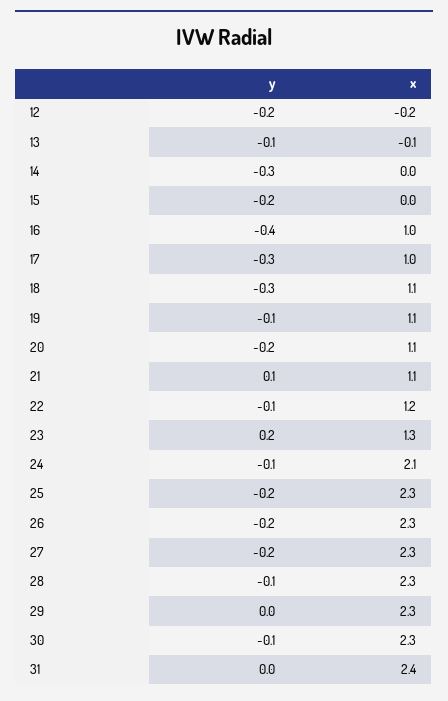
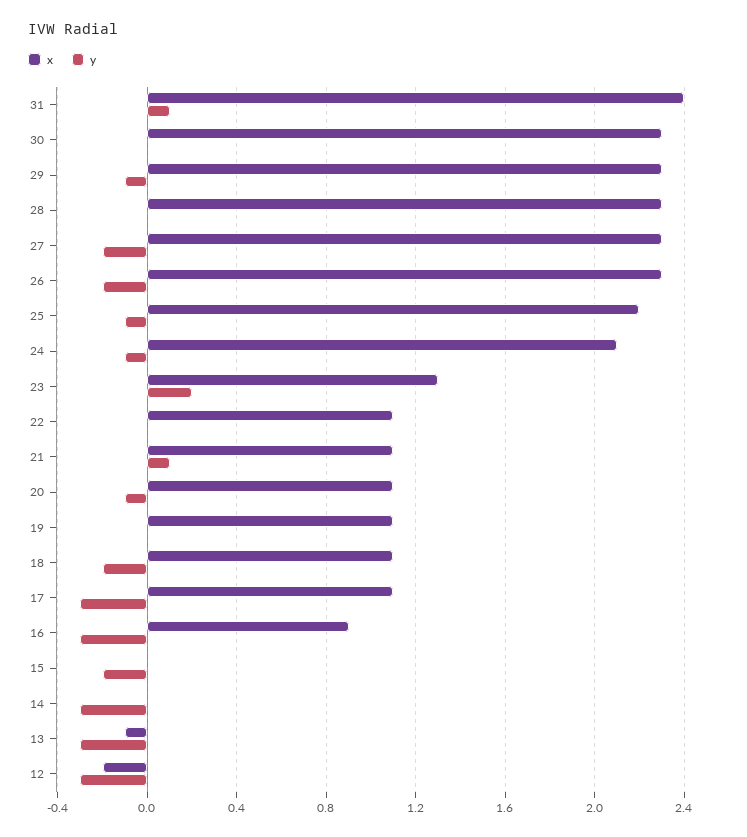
  {
    "y": {
-     "12": -0.2,
+     "12": -0.3,
-     "13": -0.1,
+     "13": -0.3,
      "14": -0.3,
      "15": -0.2,
-     "16": -0.4,
+     "16": -0.3,
      "17": -0.3,
-     "18": -0.3,
+     "18": -0.2,
-     "19": -0.1,
+     "19": 0,
-     "20": -0.2,
+     "20": -0.1,
      "21": 0.1,
-     "22": -0.1,
+     "22": 0,
      "23": 0.2,
      "24": -0.1,
-     "25": -0.2,
+     "25": -0.1,
      "26": -0.2,
      "27": -0.2,
-     "28": -0.1,
+     "28": 0,
-     "29": 0,
+     "29": -0.1,
-     "30": -0.1,
+     "30": 0,
-     "31": 0
+     "31": 0.1
    },
    "x": {
      "12": -0.2,
      "13": -0.1,
      "14": 0,
      "15": 0,
-     "16": 1,
+     "16": 0.9,
-     "17": 1,
+     "17": 1.1,
      "18": 1.1,
      "19": 1.1,
      "20": 1.1,
      "21": 1.1,
-     "22": 1.2,
+     "22": 1.1,
      "23": 1.3,
      "24": 2.1,
-     "25": 2.3,
+     "25": 2.2,
      "26": 2.3,
      "27": 2.3,
      "28": 2.3,
      "29": 2.3,
      "30": 2.3,
      "31": 2.4
    }
  }

